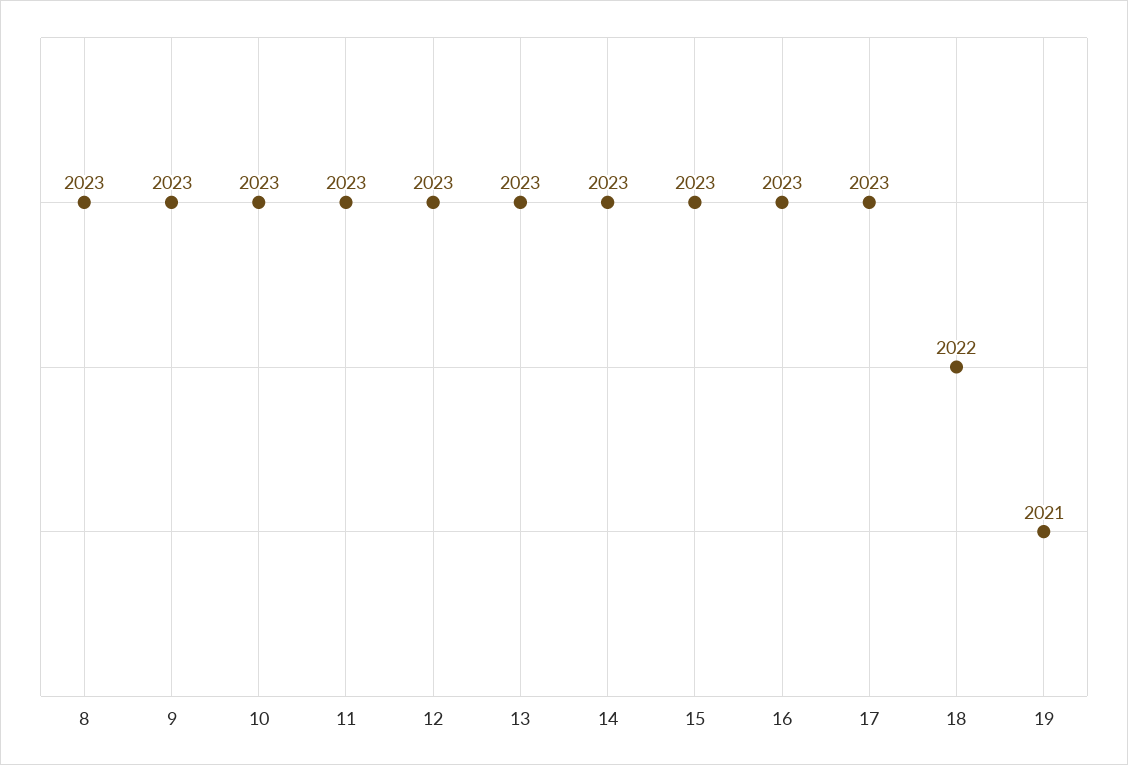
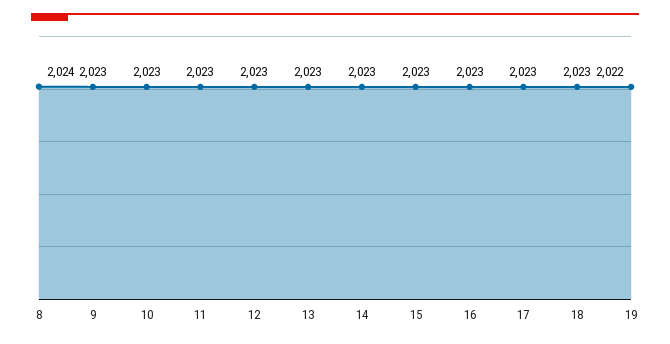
  {
-   "8": 2023,
+   "8": 2024,
    "9": 2023,
    "10": 2023,
    "11": 2023,
    "12": 2023,
    "13": 2023,
    "14": 2023,
    "15": 2023,
    "16": 2023,
    "17": 2023,
-   "18": 2022,
+   "18": 2023,
-   "19": 2021
+   "19": 2022
  }

